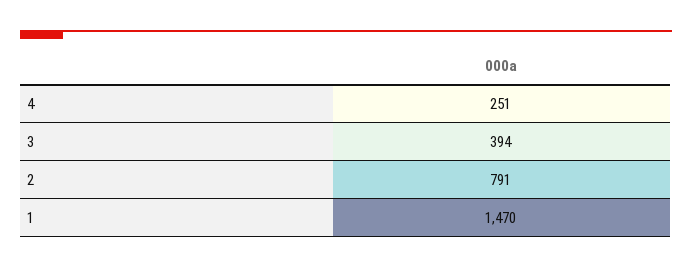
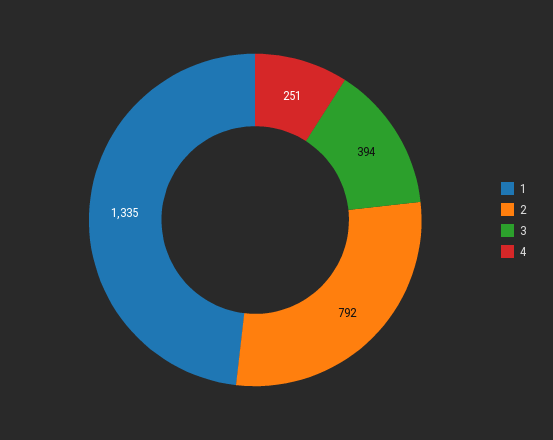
  {
    "4": 251,
    "3": 394,
-   "2": 791,
+   "2": 792,
-   "1": 1470
+   "1": 1335
  }

